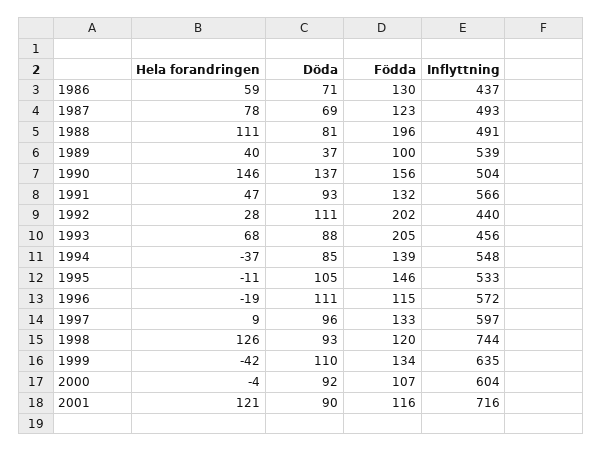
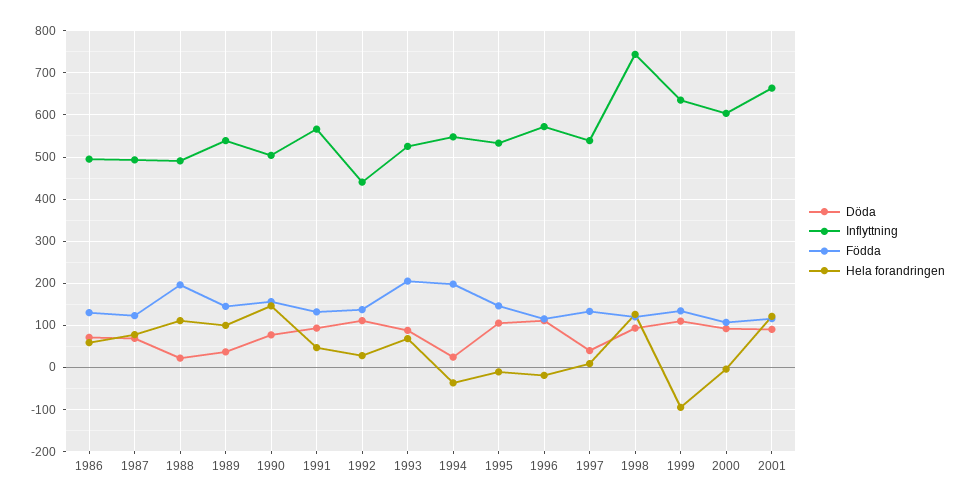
  {
    "Hela forandringen": {
      "1986": 59,
      "1987": 78,
      "1988": 111,
-     "1989": 40,
+     "1989": 100,
      "1990": 146,
      "1991": 47,
      "1992": 28,
      "1993": 68,
      "1994": -37,
      "1995": -11,
      "1996": -19,
      "1997": 9,
      "1998": 126,
-     "1999": -42,
+     "1999": -100,
      "2000": -4,
      "2001": 121
    },
    "Döda": {
      "1986": 71,
      "1987": 69,
-     "1988": 81,
+     "1988": 20,
      "1989": 37,
-     "1990": 137,
+     "1990": 80,
      "1991": 93,
      "1992": 111,
      "1993": 88,
-     "1994": 85,
+     "1994": 20,
      "1995": 105,
      "1996": 111,
-     "1997": 96,
+     "1997": 40,
      "1998": 93,
      "1999": 110,
      "2000": 92,
      "2001": 90
    },
    "Födda": {
      "1986": 130,
      "1987": 123,
      "1988": 196,
-     "1989": 100,
+     "1989": 140,
      "1990": 156,
      "1991": 132,
-     "1992": 202,
+     "1992": 140,
      "1993": 205,
-     "1994": 139,
+     "1994": 200,
      "1995": 146,
      "1996": 115,
      "1997": 133,
      "1998": 120,
      "1999": 134,
      "2000": 107,
      "2001": 116
    },
    "Inflyttning": {
-     "1986": 437,
+     "1986": 500,
      "1987": 493,
      "1988": 491,
      "1989": 539,
      "1990": 504,
      "1991": 566,
      "1992": 440,
-     "1993": 456,
+     "1993": 520,
      "1994": 548,
      "1995": 533,
      "1996": 572,
-     "1997": 597,
+     "1997": 540,
      "1998": 744,
      "1999": 635,
      "2000": 604,
-     "2001": 716
+     "2001": 660
    }
  }

